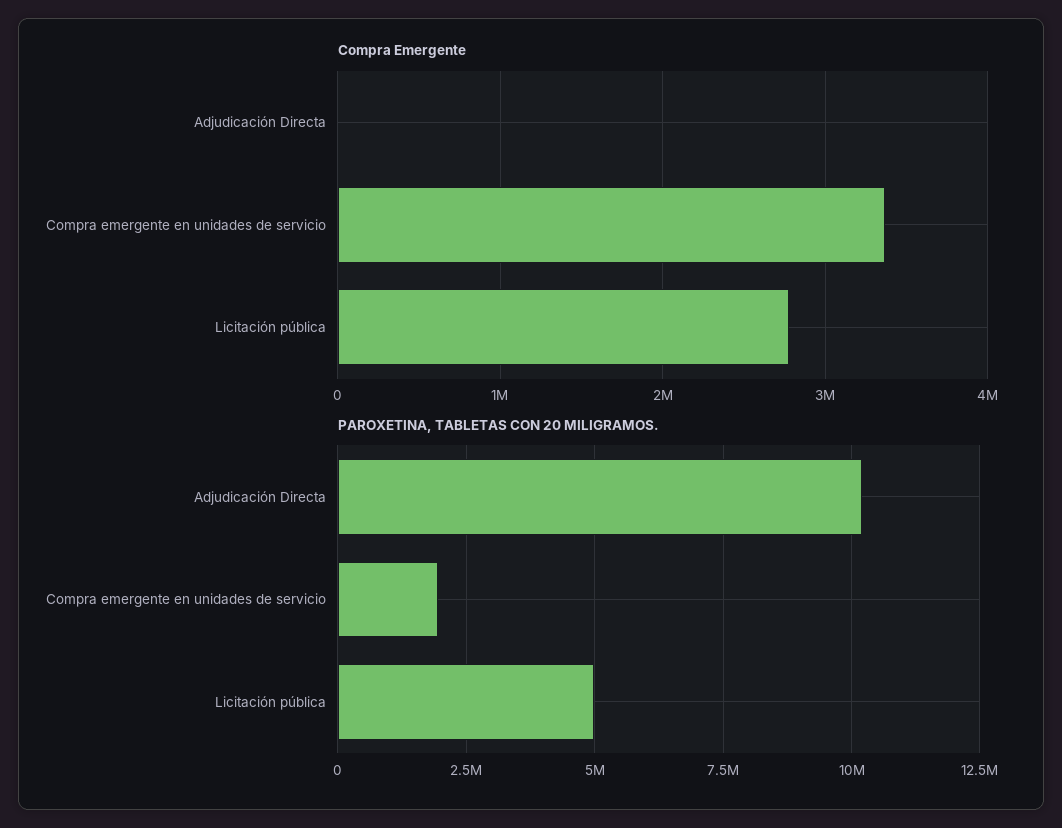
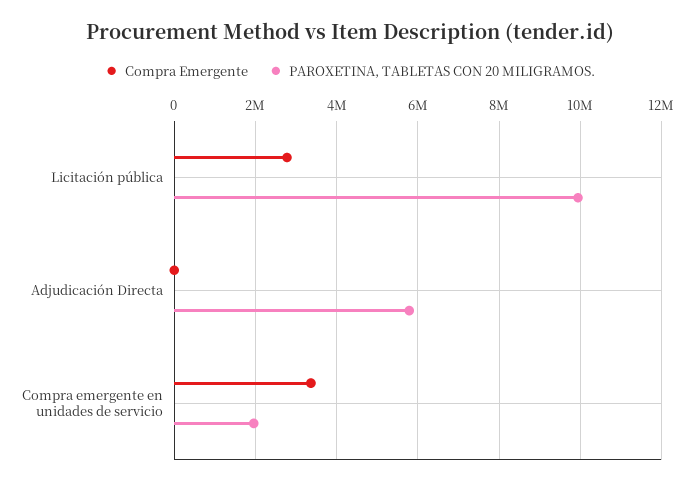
  {
    "Compra Emergente": {
      "Adjudicación Directa": 0,
      "Compra emergente en unidades de servicio": 3400000,
      "Licitación pública": 2800000
    },
    "PAROXETINA, TABLETAS CON 20 MILIGRAMOS.": {
-     "Adjudicación Directa": 10250000,
+     "Adjudicación Directa": 5800000,
      "Compra emergente en unidades de servicio": 2000000,
-     "Licitación pública": 5000000
+     "Licitación pública": 10000000
    }
  }

